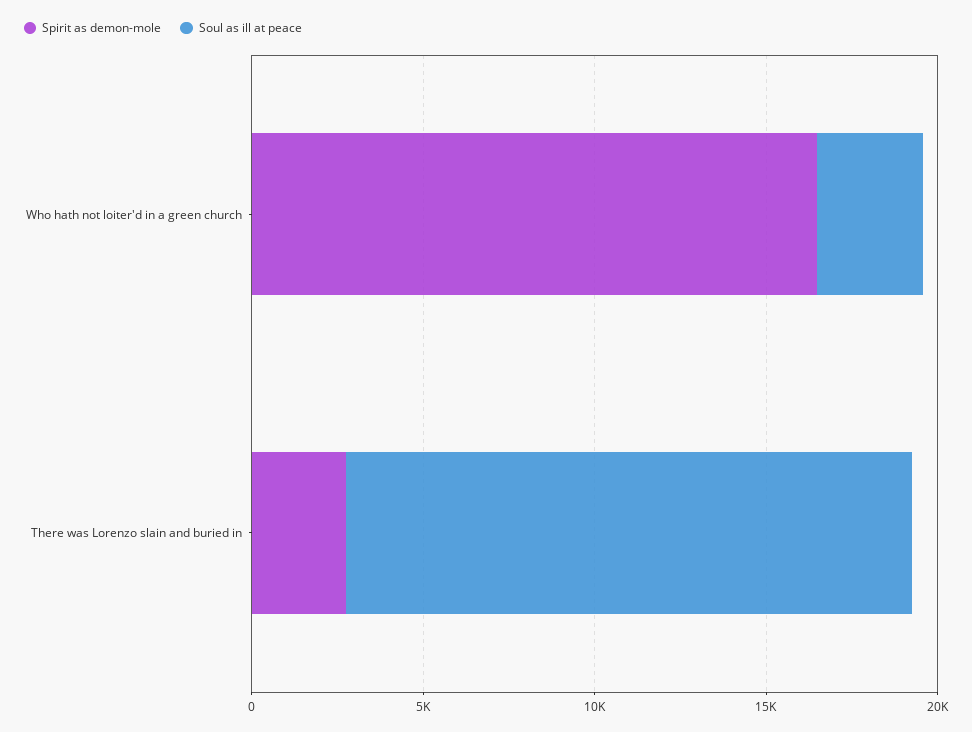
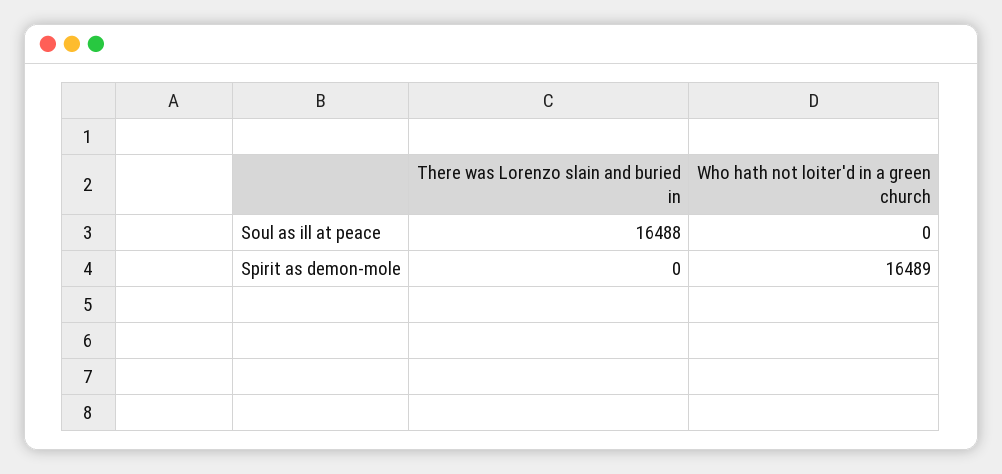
  {
    "Spirit as demon-mole": {
      "Who hath not loiter'd in a green church": 16489,
-     "There was Lorenzo slain and buried in": 3000
+     "There was Lorenzo slain and buried in": 0
    },
    "Soul as ill at peace": {
-     "Who hath not loiter'd in a green church": 3000,
+     "Who hath not loiter'd in a green church": 0,
      "There was Lorenzo slain and buried in": 16488
    }
  }

